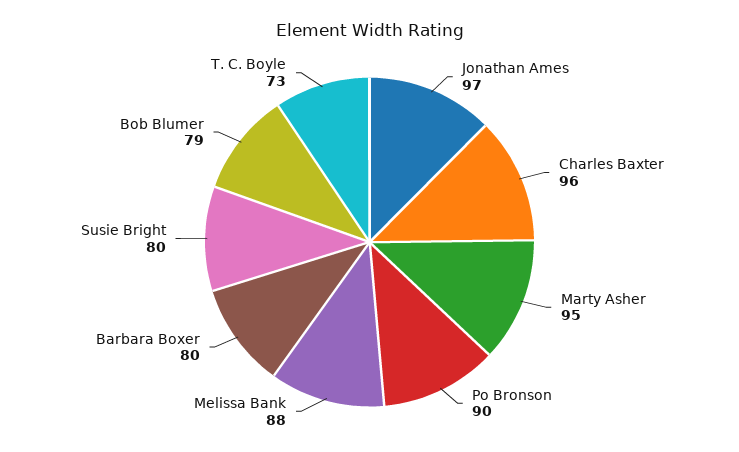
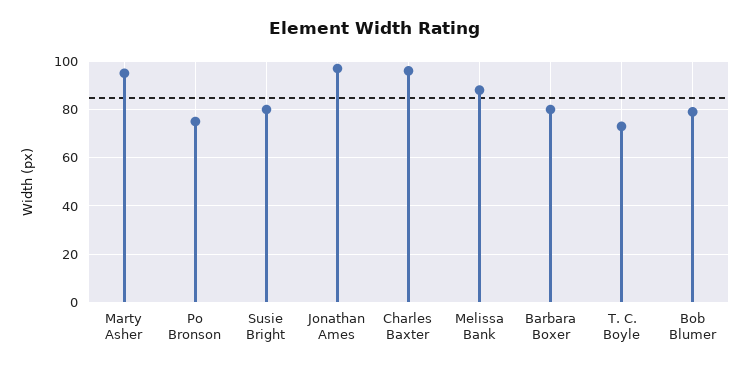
  {
    "Jonathan Ames": 97,
    "Charles Baxter": 96,
    "Marty Asher": 95,
-   "Po Bronson": 90,
+   "Po Bronson": 75,
    "Melissa Bank": 88,
    "Barbara Boxer": 80,
    "Susie Bright": 80,
    "Bob Blumer": 79,
    "T. C. Boyle": 73
  }

